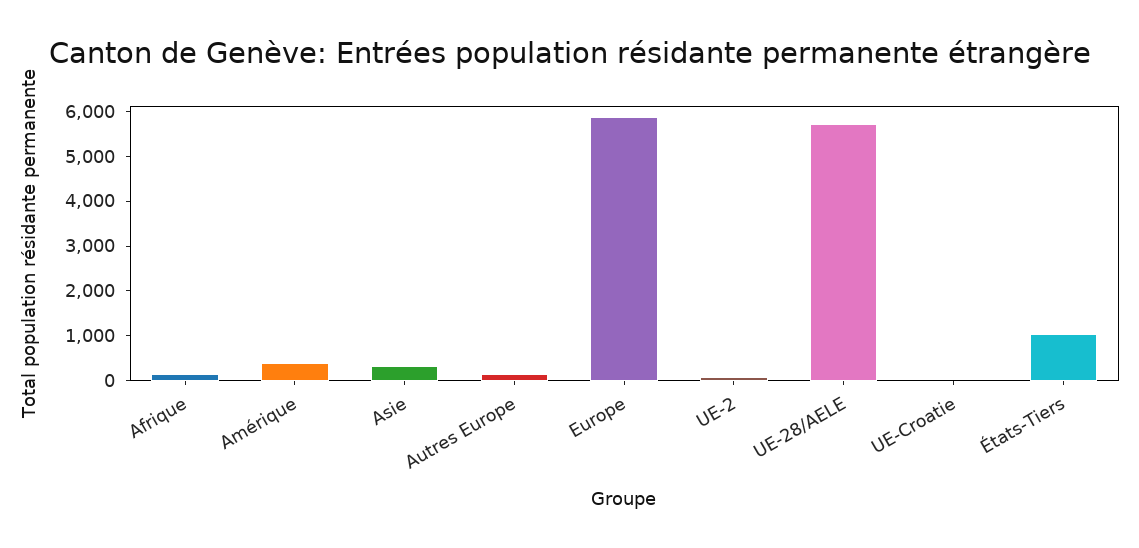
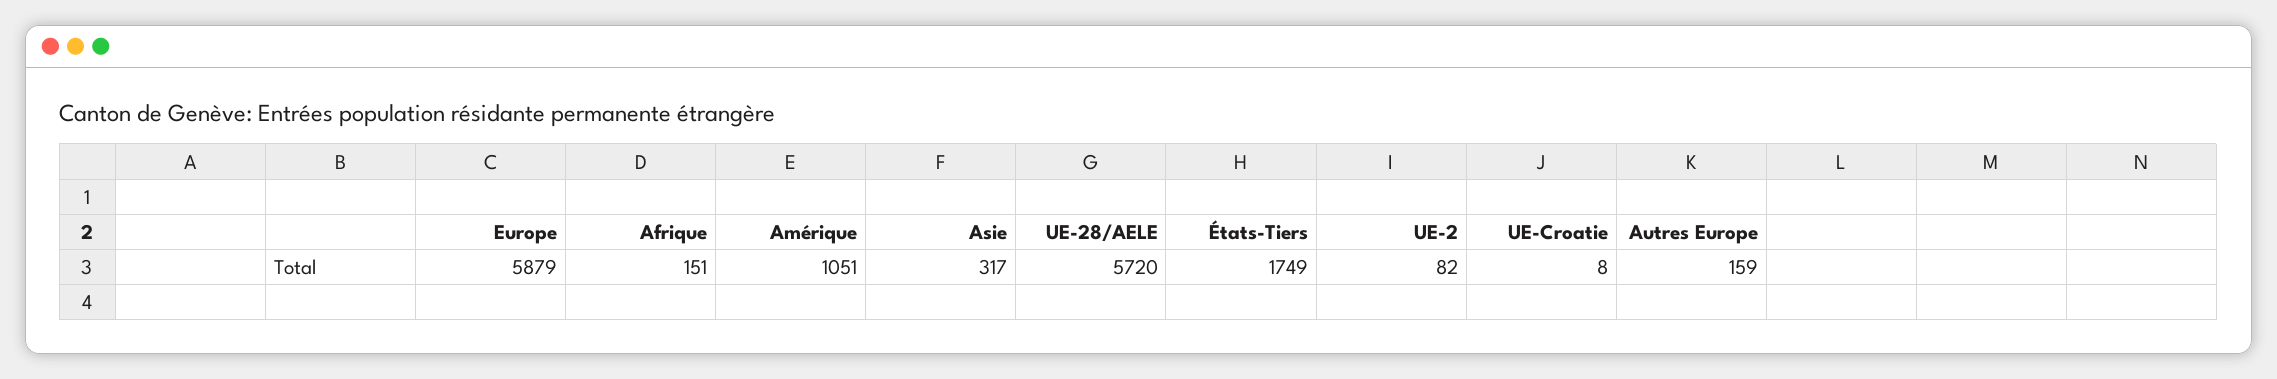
  {
    "Afrique": 151,
-   "Amérique": 400,
+   "Amérique": 1051,
    "Asie": 317,
    "Autres Europe": 159,
    "Europe": 5879,
    "UE-2": 82,
    "UE-28/AELE": 5720,
    "UE-Croatie": 8,
-   "États-Tiers": 1000
+   "États-Tiers": 1749
  }

